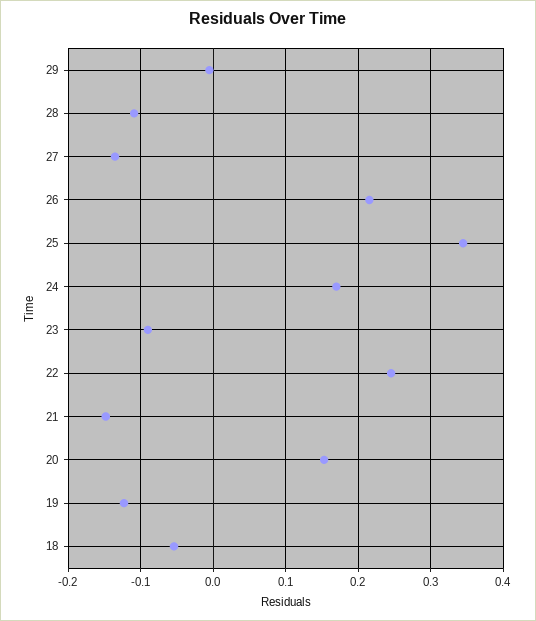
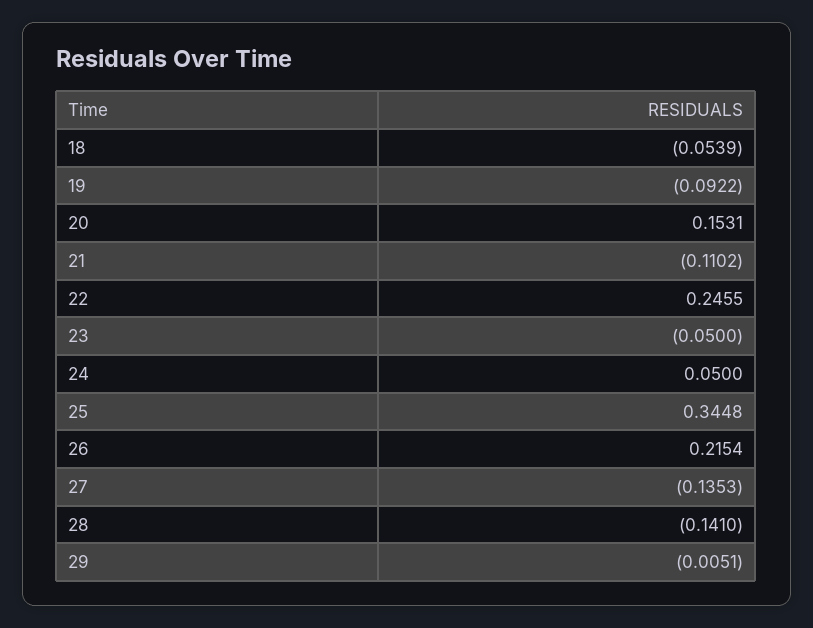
  {
    "29": -0.0051,
-   "28": -0.11,
+   "28": -0.141,
    "27": -0.1353,
    "26": 0.2154,
    "25": 0.3448,
-   "24": 0.17,
+   "24": 0.05,
-   "23": -0.09,
+   "23": -0.05,
    "22": 0.2455,
-   "21": -0.15,
+   "21": -0.1102,
    "20": 0.1531,
-   "19": -0.12,
+   "19": -0.0922,
    "18": -0.0539
  }

